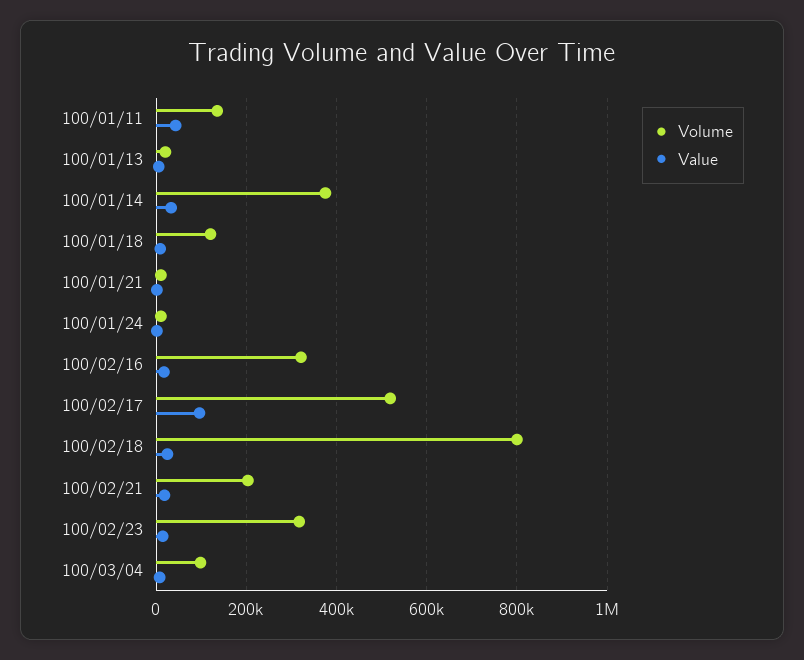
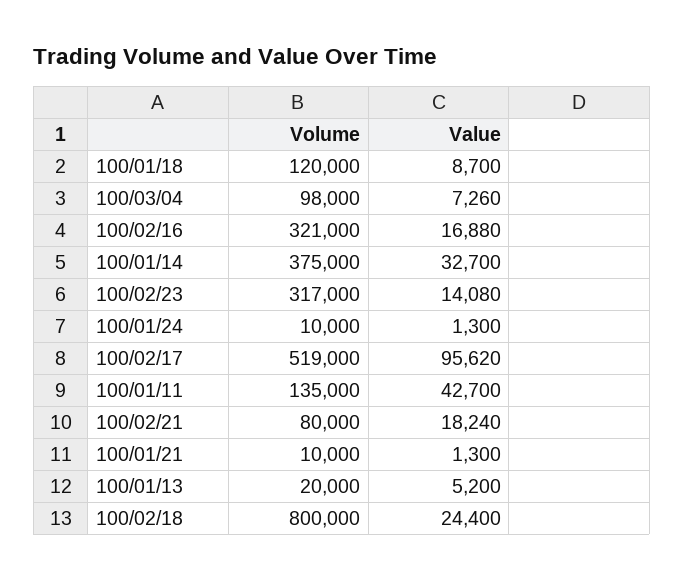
  {
    "Volume": {
      "100/01/11": 135000,
      "100/01/13": 20000,
      "100/01/14": 375000,
      "100/01/18": 120000,
      "100/01/21": 10000,
      "100/01/24": 10000,
      "100/02/16": 321000,
      "100/02/17": 519000,
      "100/02/18": 800000,
-     "100/02/21": 200000,
+     "100/02/21": 80000,
      "100/02/23": 317000,
      "100/03/04": 98000
    },
    "Value": {
      "100/01/11": 42700,
      "100/01/13": 5200,
      "100/01/14": 32700,
      "100/01/18": 8700,
      "100/01/21": 1300,
      "100/01/24": 1300,
      "100/02/16": 16880,
      "100/02/17": 95620,
      "100/02/18": 24400,
      "100/02/21": 18240,
      "100/02/23": 14080,
      "100/03/04": 7260
    }
  }

